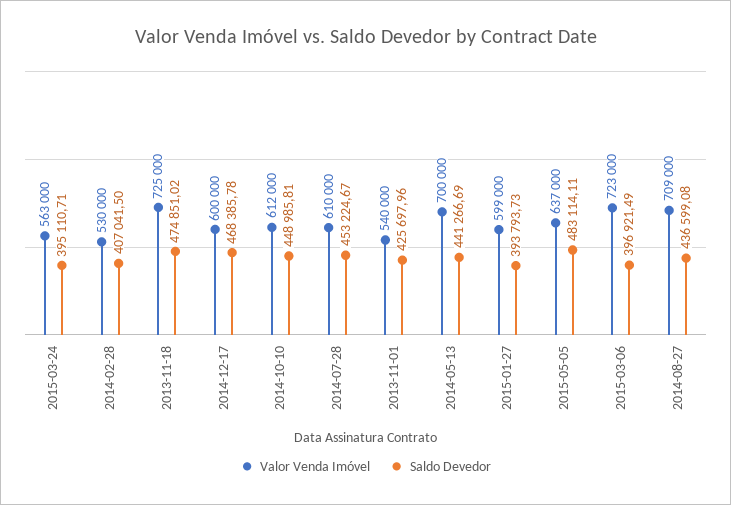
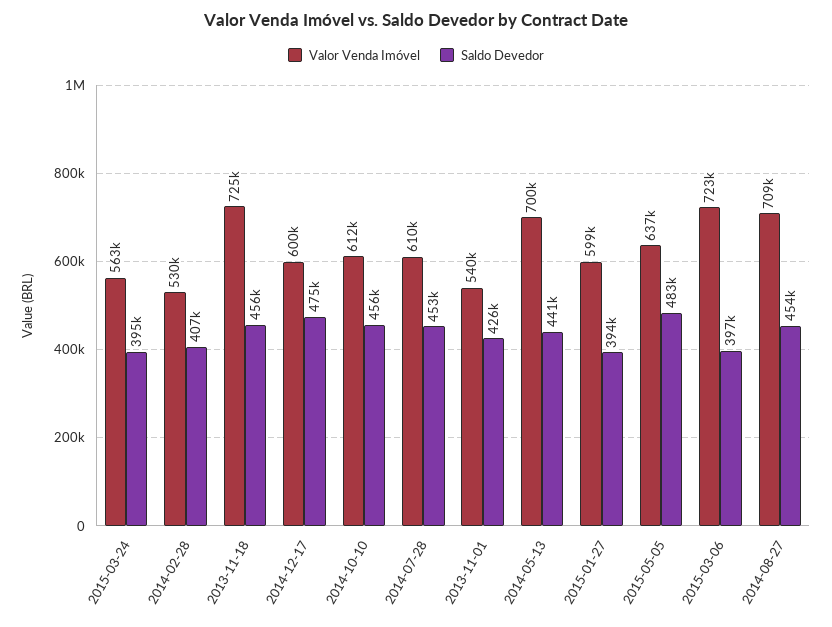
  {
    "Valor Venda Imóvel": {
      "2015-03-24": 563000,
      "2014-02-28": 530000,
      "2013-11-18": 725000,
      "2014-12-17": 600000,
      "2014-10-10": 612000,
      "2014-07-28": 610000,
      "2013-11-01": 540000,
      "2014-05-13": 700000,
      "2015-01-27": 599000,
      "2015-05-05": 637000,
      "2015-03-06": 723000,
      "2014-08-27": 709000
    },
    "Saldo Devedor": {
      "2015-03-24": 395110.71,
      "2014-02-28": 407041.5,
-     "2013-11-18": 474851.02,
+     "2013-11-18": 456000,
-     "2014-12-17": 468385.78,
+     "2014-12-17": 475000,
-     "2014-10-10": 448985.81,
+     "2014-10-10": 456000,
      "2014-07-28": 453224.67,
      "2013-11-01": 425697.96,
      "2014-05-13": 441266.69,
      "2015-01-27": 393793.73,
      "2015-05-05": 483114.11,
      "2015-03-06": 396921.49,
-     "2014-08-27": 436599.08
+     "2014-08-27": 454000
    }
  }

